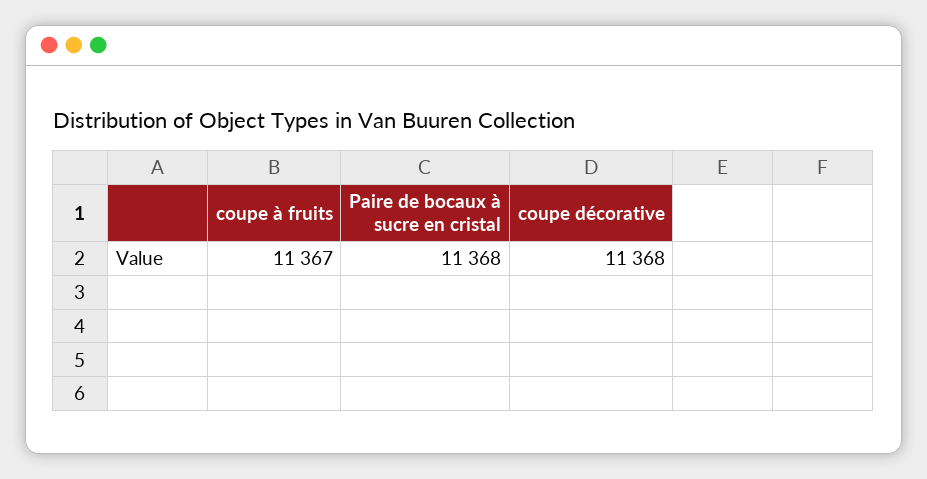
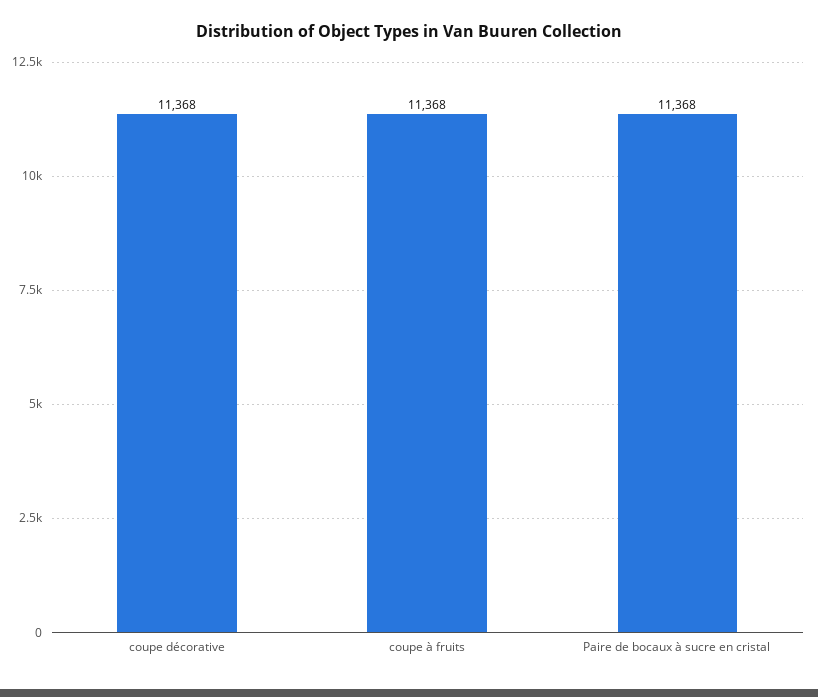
  {
-   "coupe à fruits": 11367,
+   "coupe à fruits": 11368,
    "Paire de bocaux à sucre en cristal": 11368,
    "coupe décorative": 11368
  }

